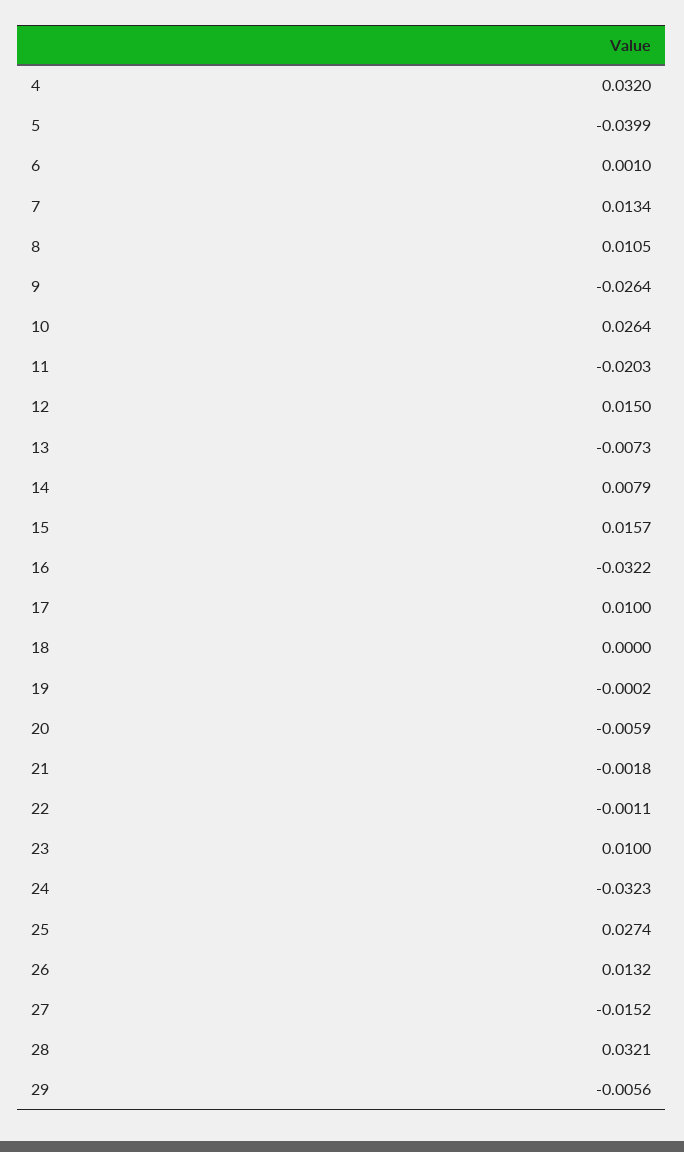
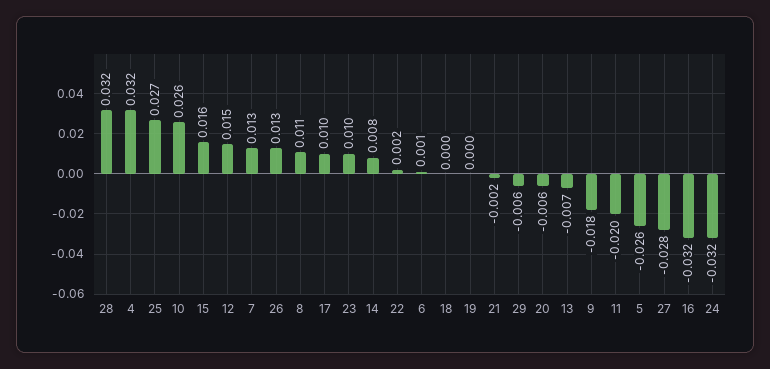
  {
    "4": 0.032,
-   "5": -0.0399,
+   "5": -0.026,
    "6": 0.001,
    "7": 0.0134,
    "8": 0.0105,
-   "9": -0.0264,
+   "9": -0.018,
    "10": 0.0264,
    "11": -0.0203,
    "12": 0.015,
    "13": -0.0073,
    "14": 0.0079,
    "15": 0.0157,
    "16": -0.0322,
    "17": 0.01,
    "18": 0,
    "19": -0.0002,
    "20": -0.0059,
    "21": -0.0018,
-   "22": -0.0011,
+   "22": 0.002,
    "23": 0.01,
    "24": -0.0323,
    "25": 0.0274,
    "26": 0.0132,
-   "27": -0.0152,
+   "27": -0.028,
    "28": 0.0321,
    "29": -0.0056
  }

